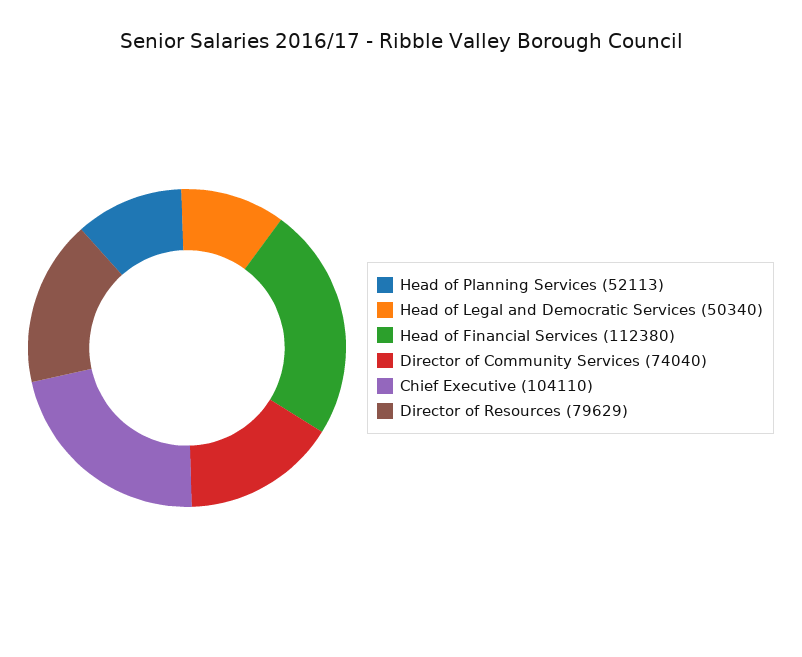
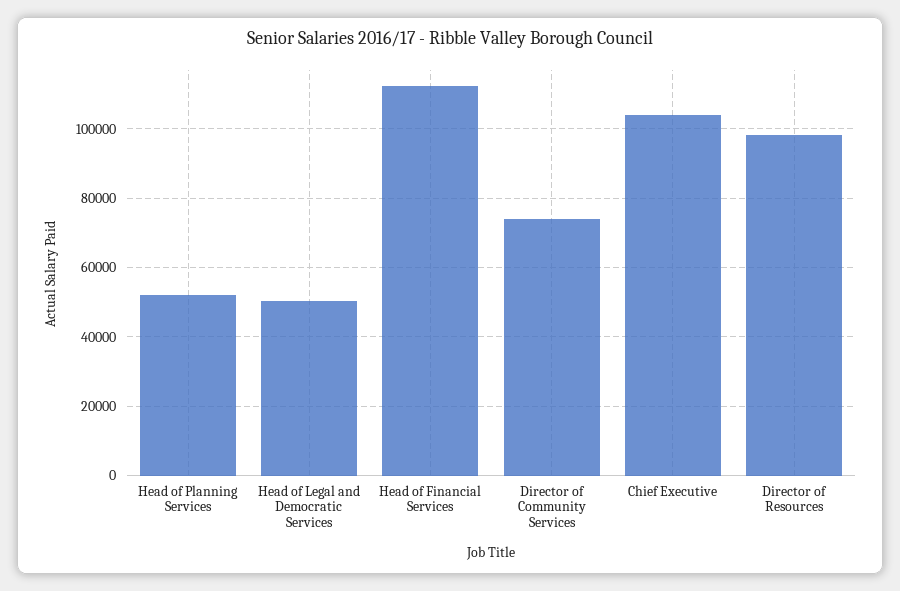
  {
    "Head of Planning Services": 52113,
    "Head of Legal and Democratic Services": 50340,
    "Head of Financial Services": 112380,
    "Director of Community Services": 74040,
    "Chief Executive": 104110,
-   "Director of Resources": 79629
+   "Director of Resources": 98000
  }

